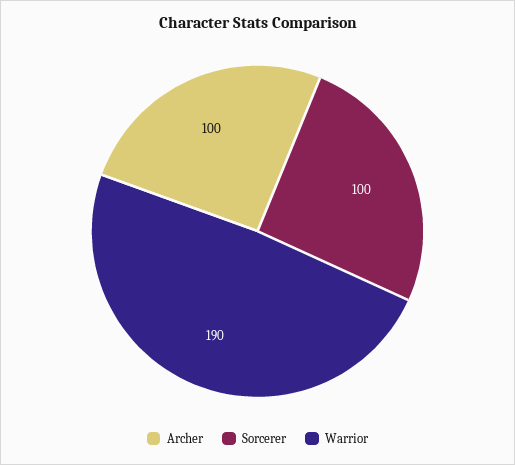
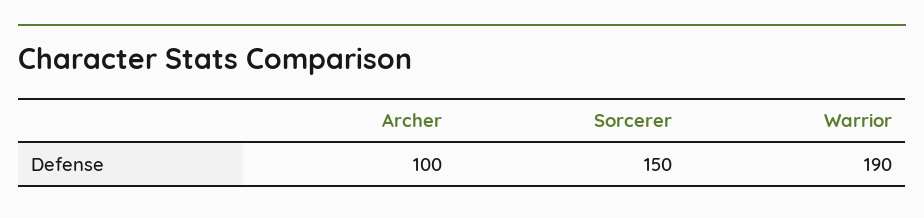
  {
    "Archer": 100,
-   "Sorcerer": 100,
+   "Sorcerer": 150,
    "Warrior": 190
  }

